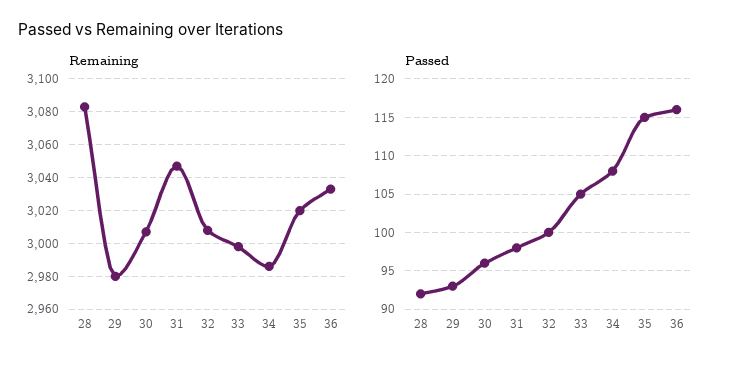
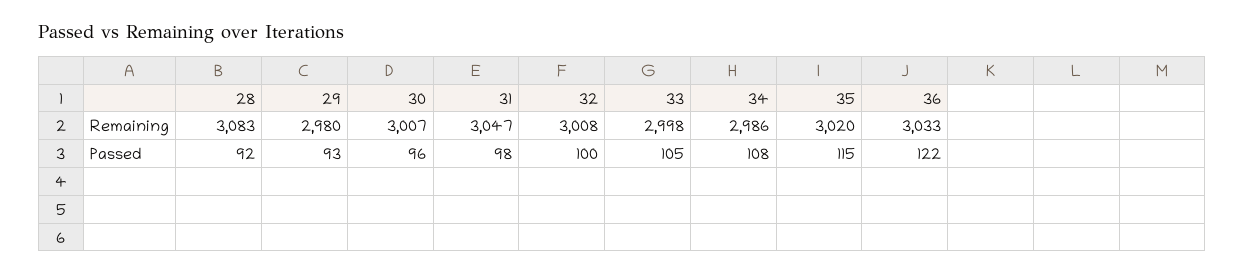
  {
    "Remaining": {
      "28": 3083,
      "29": 2980,
      "30": 3007,
      "31": 3047,
      "32": 3008,
      "33": 2998,
      "34": 2986,
      "35": 3020,
      "36": 3033
    },
    "Passed": {
      "28": 92,
      "29": 93,
      "30": 96,
      "31": 98,
      "32": 100,
      "33": 105,
      "34": 108,
      "35": 115,
-     "36": 116
+     "36": 122
    }
  }

